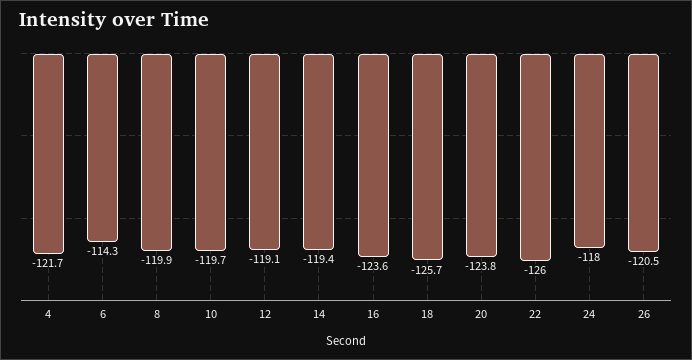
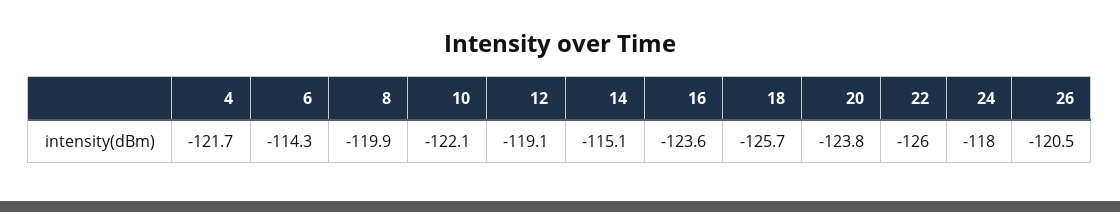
  {
    "4": -121.7,
    "6": -114.3,
    "8": -119.9,
-   "10": -119.7,
+   "10": -122.1,
    "12": -119.1,
-   "14": -119.4,
+   "14": -115.1,
    "16": -123.6,
    "18": -125.7,
    "20": -123.8,
    "22": -126,
    "24": -118,
    "26": -120.5
  }

